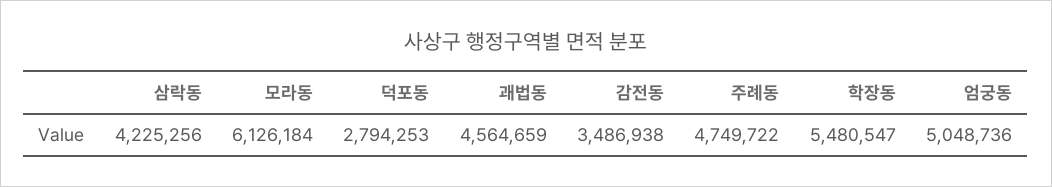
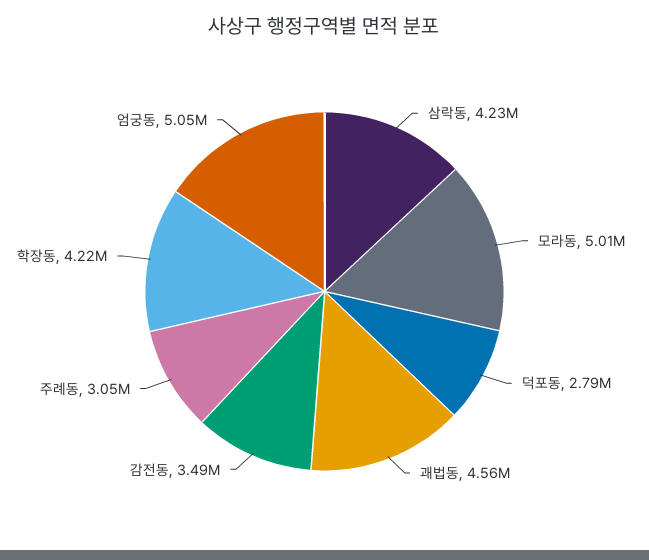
  {
    "삼락동": 4225256,
-   "모라동": 6126184,
+   "모라동": 5010000,
    "덕포동": 2794253,
    "괘법동": 4564659,
    "감전동": 3486938,
-   "주례동": 4749722,
+   "주례동": 3050000,
-   "학장동": 5480547,
+   "학장동": 4220000,
    "엄궁동": 5048736
  }

